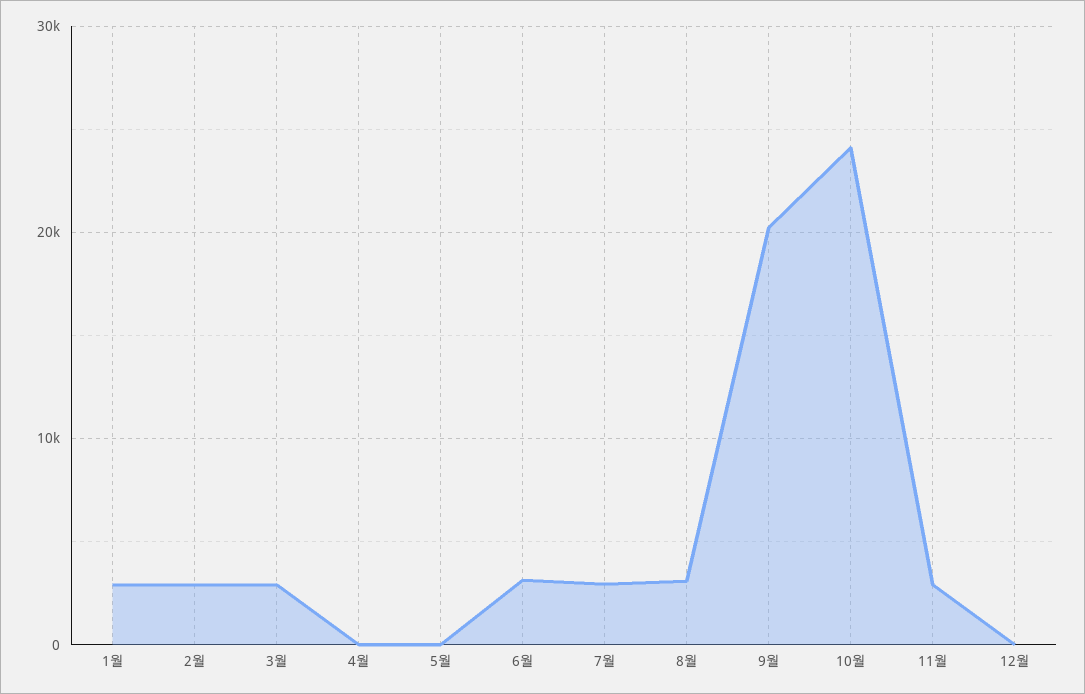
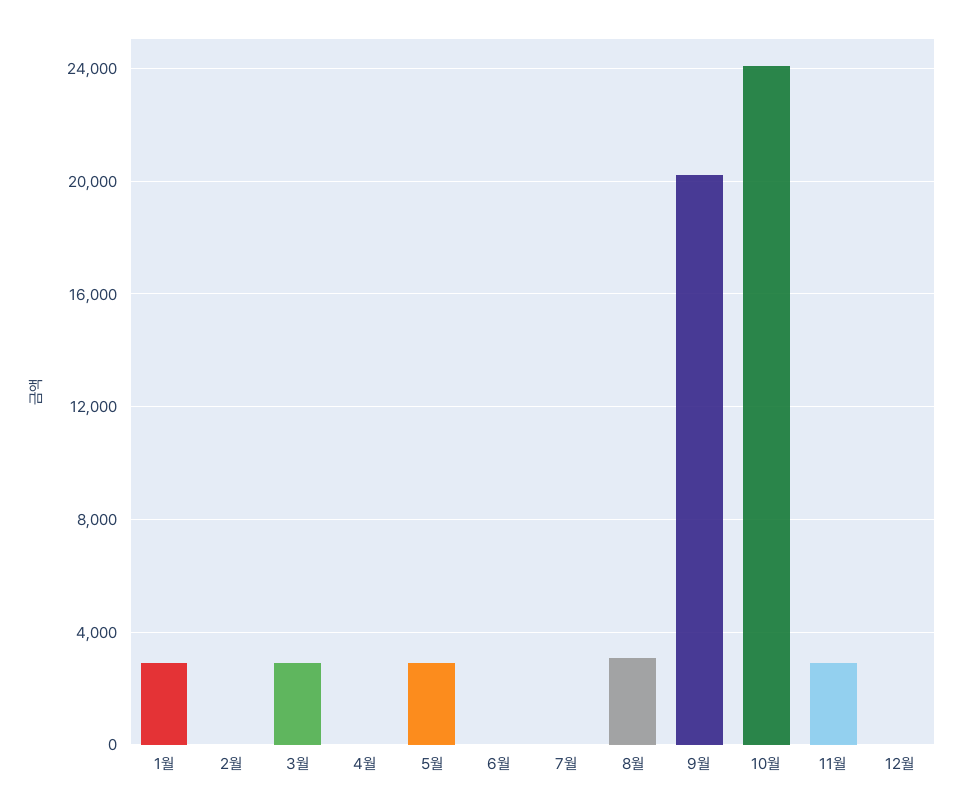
  {
    "1월": 3000,
-   "2월": 3000,
+   "2월": 0,
    "3월": 3000,
    "4월": 0,
-   "5월": 0,
+   "5월": 3000,
-   "6월": 3000,
+   "6월": 0,
-   "7월": 3000,
+   "7월": 0,
    "8월": 3000,
    "9월": 20000,
    "10월": 24000,
    "11월": 3000,
    "12월": 0
  }

